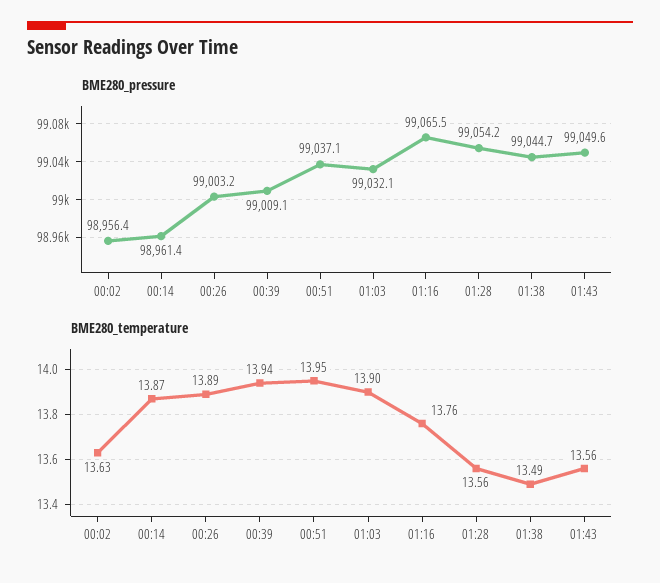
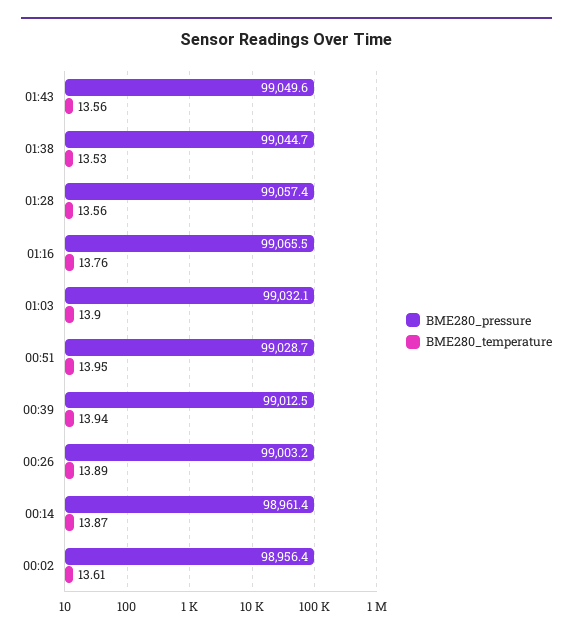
  {
    "BME280_pressure": {
      "00:02": 98956.4,
      "00:14": 98961.4,
      "00:26": 99003.2,
-     "00:39": 99009.1,
+     "00:39": 99012.5,
-     "00:51": 99037.1,
+     "00:51": 99028.7,
      "01:03": 99032.1,
      "01:16": 99065.5,
-     "01:28": 99054.2,
+     "01:28": 99057.4,
      "01:38": 99044.7,
      "01:43": 99049.6
    },
    "BME280_temperature": {
-     "00:02": 13.63,
+     "00:02": 13.61,
      "00:14": 13.87,
      "00:26": 13.89,
      "00:39": 13.94,
      "00:51": 13.95,
      "01:03": 13.9,
      "01:16": 13.76,
      "01:28": 13.56,
-     "01:38": 13.49,
+     "01:38": 13.53,
      "01:43": 13.56
    }
  }

